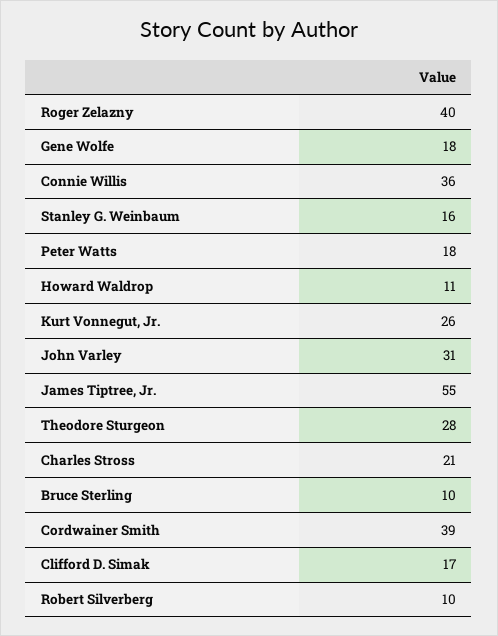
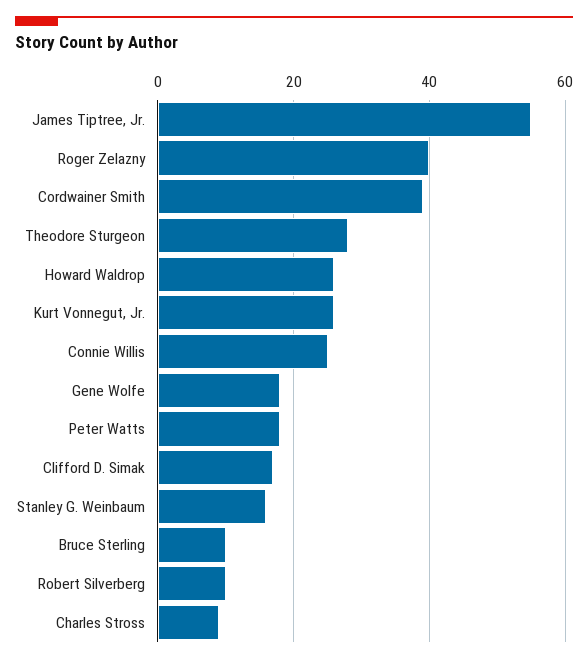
  {
    "Roger Zelazny": 40,
    "Gene Wolfe": 18,
-   "Connie Willis": 36,
+   "Connie Willis": 25,
    "Stanley G. Weinbaum": 16,
    "Peter Watts": 18,
-   "Howard Waldrop": 11,
+   "Howard Waldrop": 25,
    "Kurt Vonnegut, Jr.": 26,
-   "John Varley": 31,
    "James Tiptree, Jr.": 55,
    "Theodore Sturgeon": 28,
-   "Charles Stross": 21,
+   "Charles Stross": 10,
    "Bruce Sterling": 10,
    "Cordwainer Smith": 39,
    "Clifford D. Simak": 17,
    "Robert Silverberg": 10
  }

